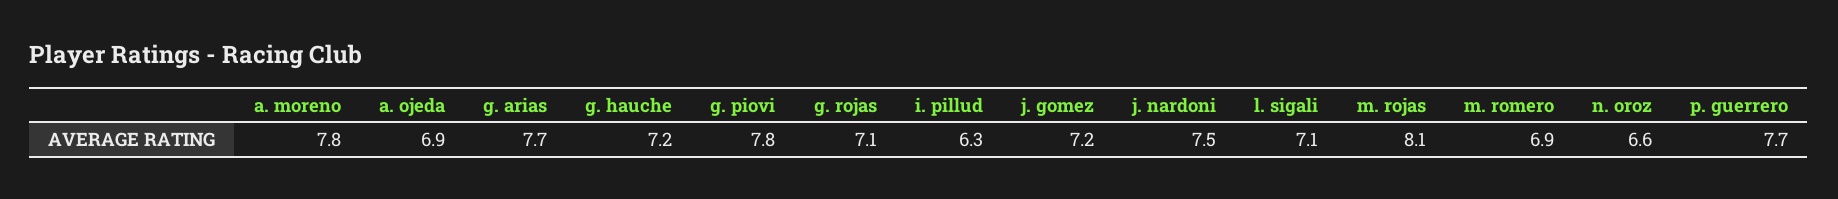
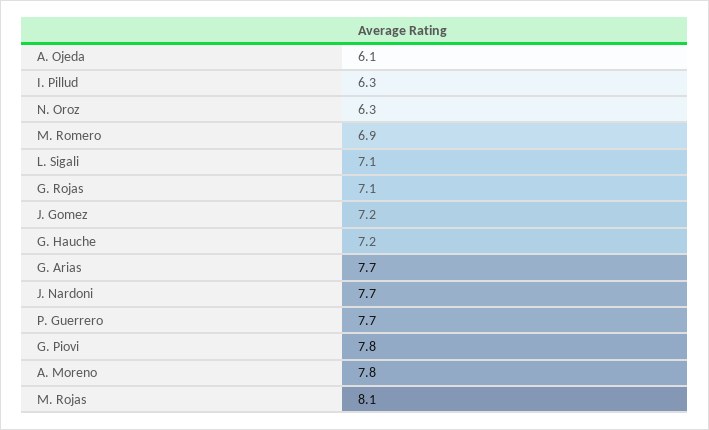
  {
    "a. moreno": 7.8,
-   "a. ojeda": 6.9,
+   "a. ojeda": 6.1,
    "g. arias": 7.7,
    "g. hauche": 7.2,
    "g. piovi": 7.8,
    "g. rojas": 7.1,
    "i. pillud": 6.3,
    "j. gomez": 7.2,
-   "j. nardoni": 7.5,
+   "j. nardoni": 7.7,
    "l. sigali": 7.1,
    "m. rojas": 8.1,
    "m. romero": 6.9,
-   "n. oroz": 6.6,
+   "n. oroz": 6.3,
    "p. guerrero": 7.7
  }

